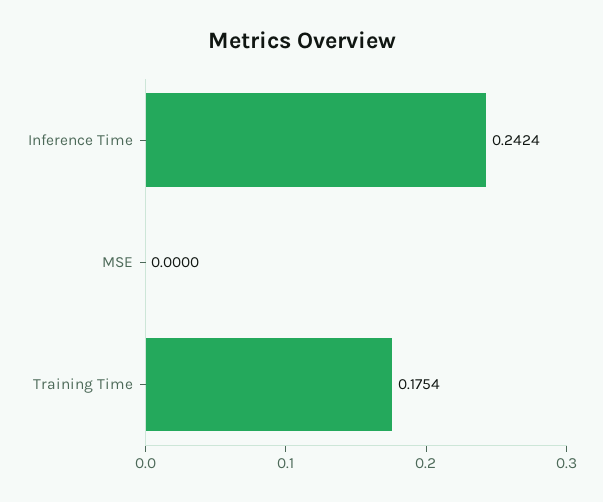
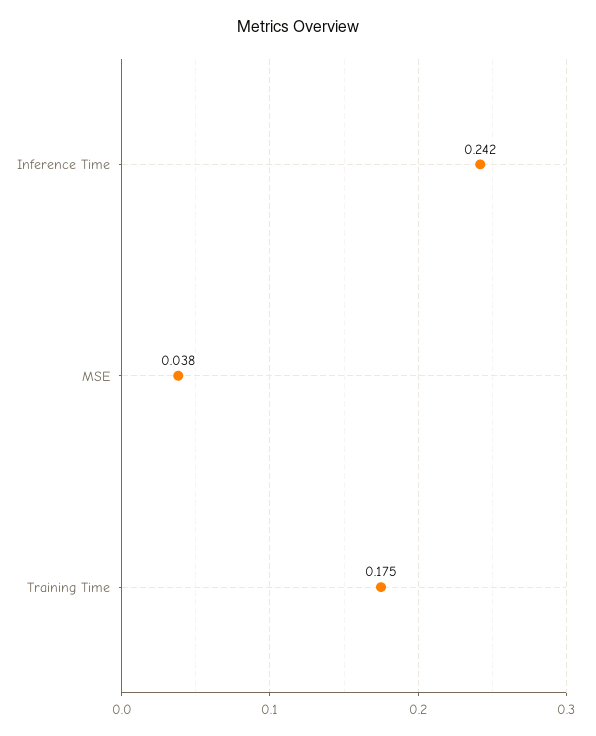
  {
    "Inference Time": 0.2424,
-   "MSE": 0,
+   "MSE": 0.038,
    "Training Time": 0.1754
  }

